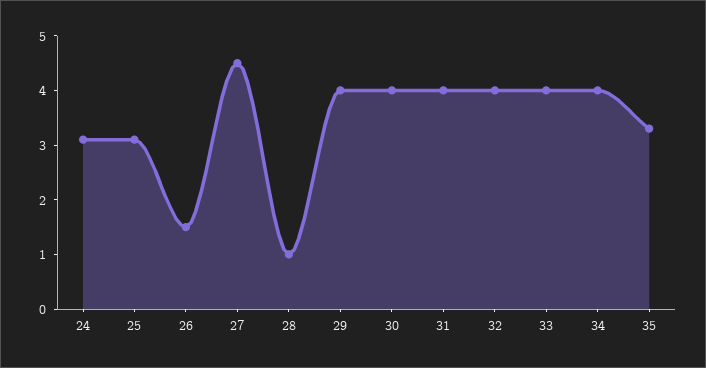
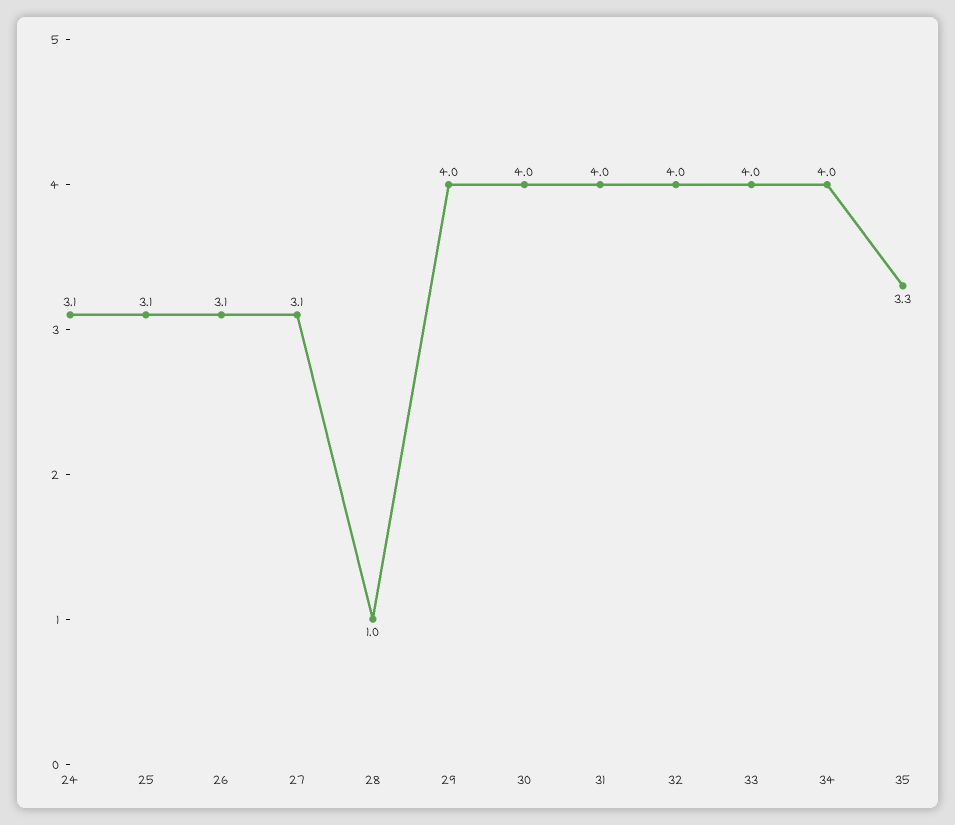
  {
    "24": 3.1,
    "25": 3.1,
-   "26": 1.5,
+   "26": 3.1,
-   "27": 4.5,
+   "27": 3.1,
    "28": 1,
    "29": 4,
    "30": 4,
    "31": 4,
    "32": 4,
    "33": 4,
    "34": 4,
    "35": 3.3
  }

